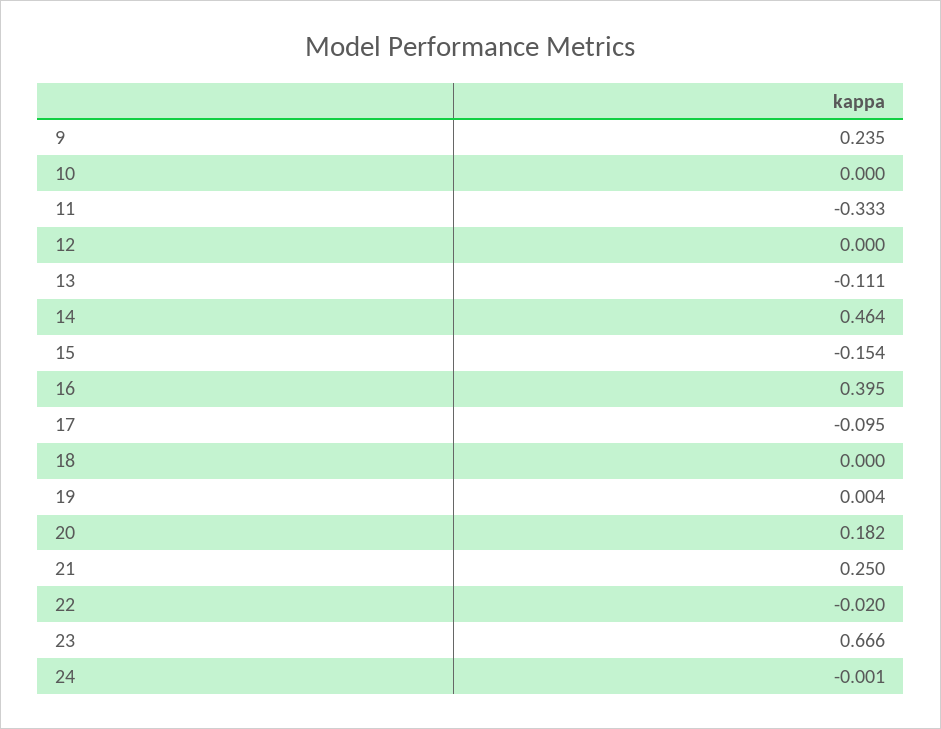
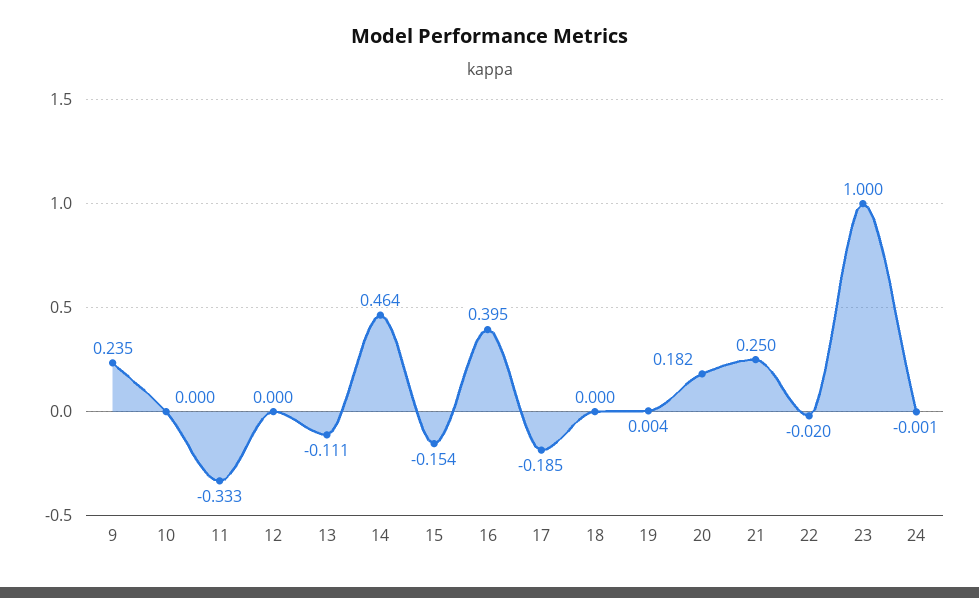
  {
    "9": 0.235,
    "10": 0,
    "11": -0.333,
    "12": 0,
    "13": -0.111,
    "14": 0.464,
    "15": -0.154,
    "16": 0.395,
-   "17": -0.095,
+   "17": -0.185,
    "18": 0,
    "19": 0.004,
    "20": 0.182,
    "21": 0.25,
    "22": -0.02,
-   "23": 0.666,
+   "23": 1,
    "24": -0.001
  }

